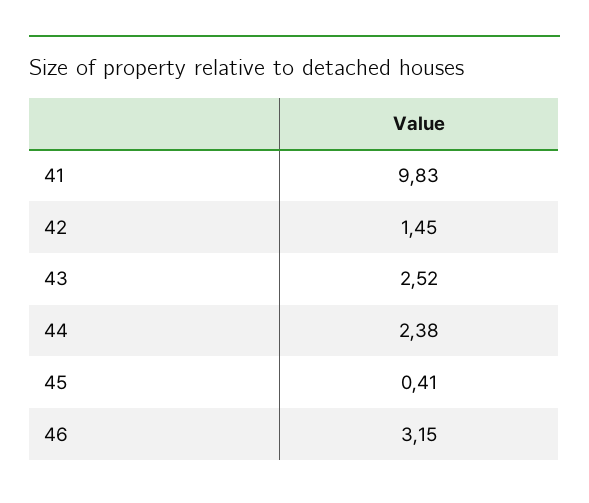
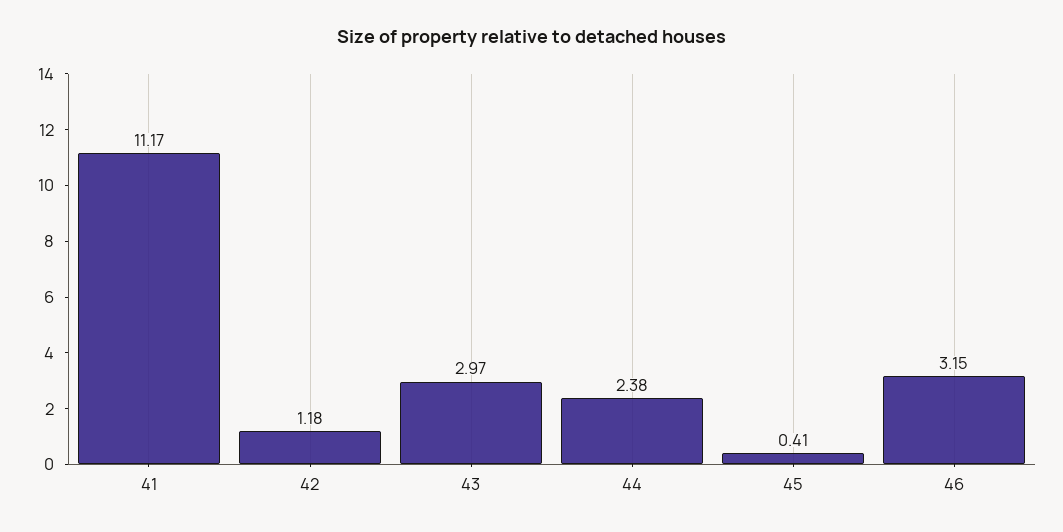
  {
-   "41": 9.83,
+   "41": 11.17,
-   "42": 1.45,
+   "42": 1.18,
-   "43": 2.52,
+   "43": 2.97,
    "44": 2.38,
    "45": 0.41,
    "46": 3.15
  }

